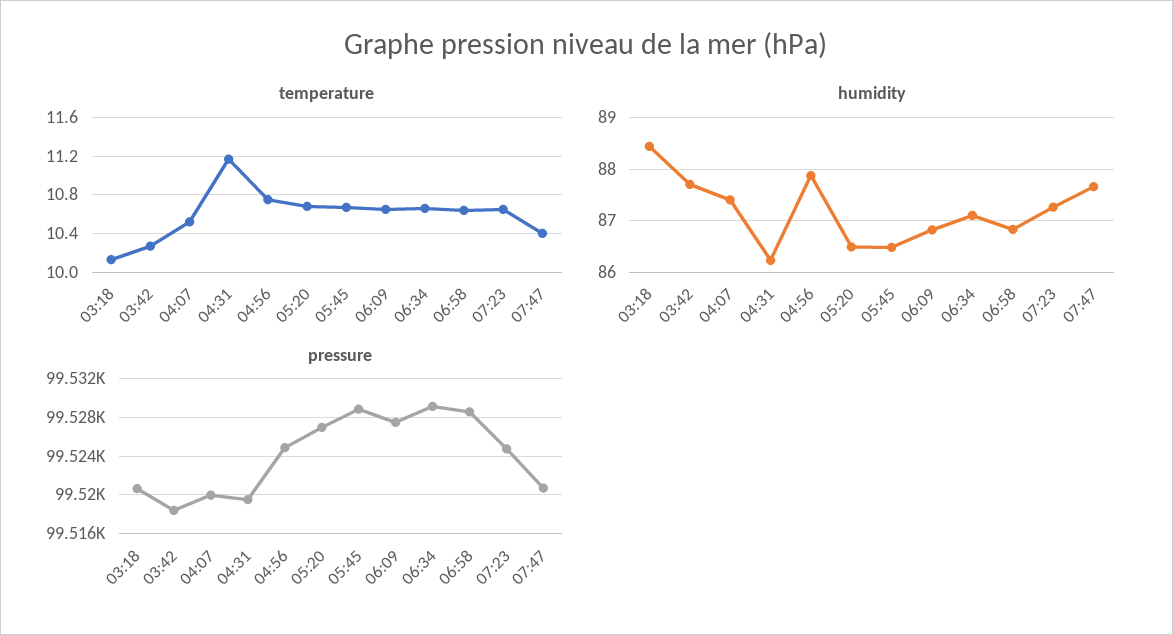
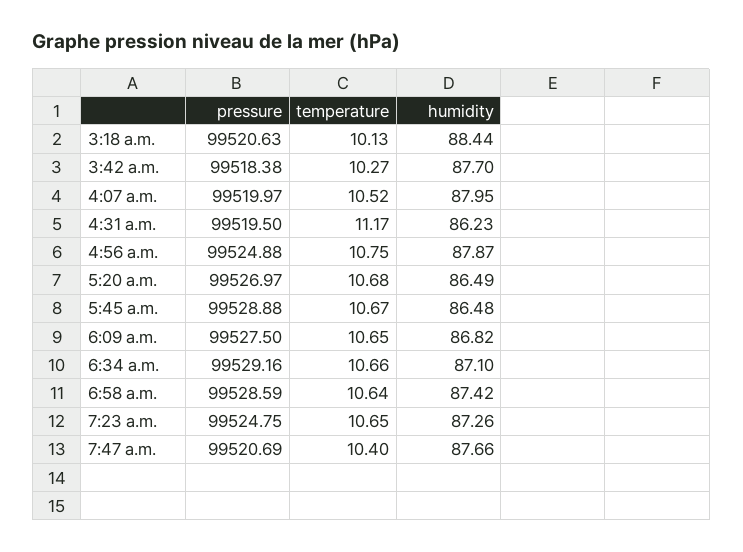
  {
    "temperature": {
      "03:18": 10.13,
      "03:42": 10.27,
      "04:07": 10.52,
      "04:31": 11.17,
      "04:56": 10.75,
      "05:20": 10.68,
      "05:45": 10.67,
      "06:09": 10.65,
      "06:34": 10.66,
      "06:58": 10.64,
      "07:23": 10.65,
      "07:47": 10.4
    },
    "humidity": {
      "03:18": 88.44,
      "03:42": 87.7,
-     "04:07": 87.4,
+     "04:07": 87.95,
      "04:31": 86.23,
      "04:56": 87.87,
      "05:20": 86.49,
      "05:45": 86.48,
      "06:09": 86.82,
      "06:34": 87.1,
-     "06:58": 86.8,
+     "06:58": 87.42,
      "07:23": 87.26,
      "07:47": 87.66
    },
    "pressure": {
      "03:18": 99520.63,
      "03:42": 99518.38,
      "04:07": 99519.97,
      "04:31": 99519.5,
      "04:56": 99524.88,
      "05:20": 99526.97,
      "05:45": 99528.88,
      "06:09": 99527.5,
      "06:34": 99529.16,
      "06:58": 99528.59,
      "07:23": 99524.75,
      "07:47": 99520.69
    }
  }

